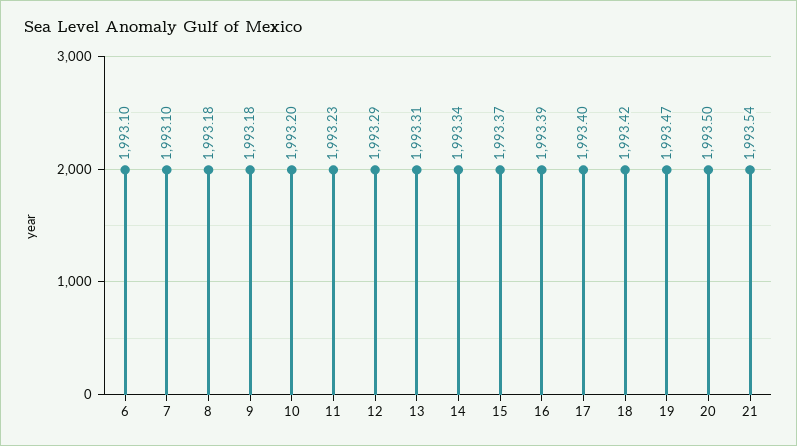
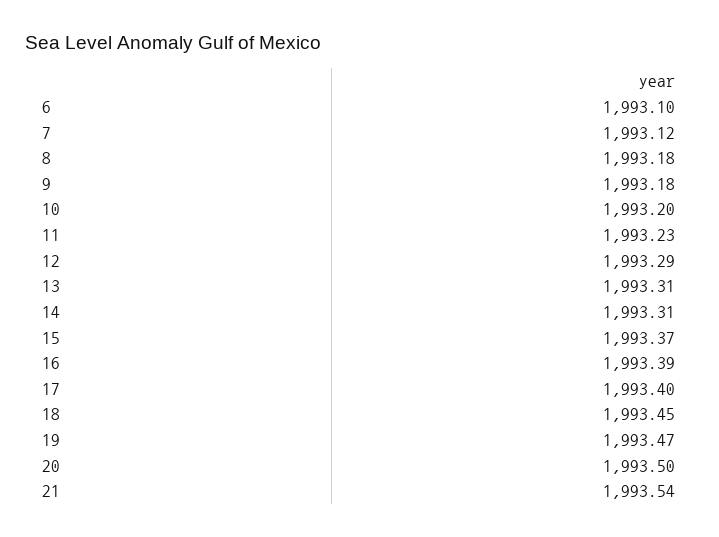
  {
    "6": 1993.1,
-   "7": 1993.1,
+   "7": 1993.12,
    "8": 1993.18,
    "9": 1993.18,
    "10": 1993.2,
    "11": 1993.23,
    "12": 1993.29,
    "13": 1993.31,
-   "14": 1993.34,
+   "14": 1993.31,
    "15": 1993.37,
    "16": 1993.39,
    "17": 1993.4,
-   "18": 1993.42,
+   "18": 1993.45,
    "19": 1993.47,
    "20": 1993.5,
    "21": 1993.54
  }

